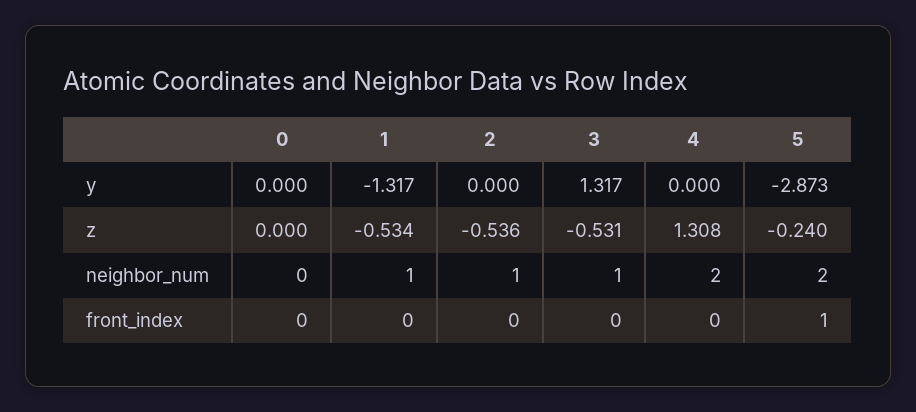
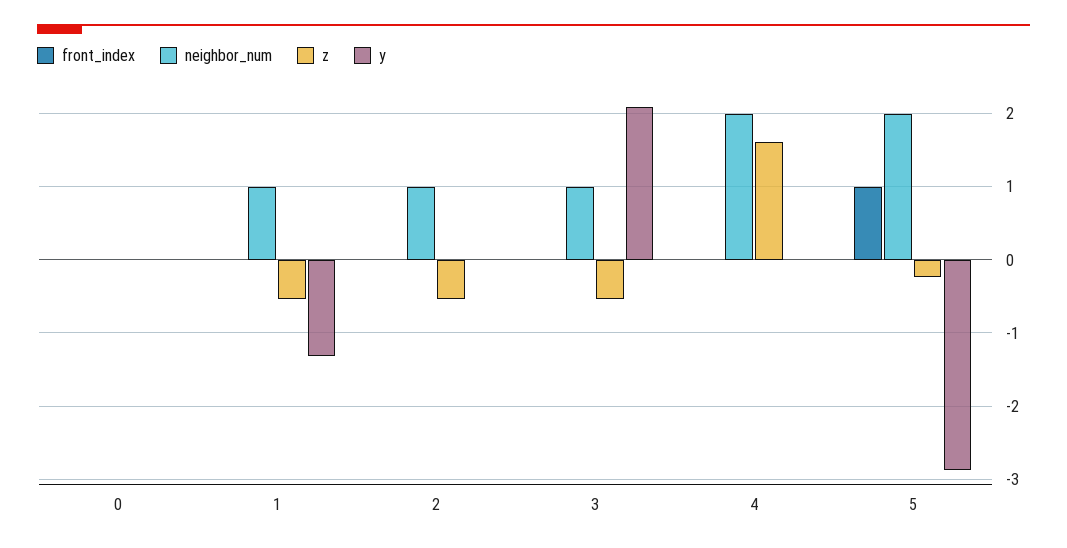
  {
    "y": {
      "0": 0,
      "1": -1.317,
      "2": 0,
-     "3": 1.317,
+     "3": 2.1,
      "4": 0,
      "5": -2.873
    },
    "z": {
      "0": 0,
      "1": -0.534,
      "2": -0.536,
      "3": -0.531,
-     "4": 1.308,
+     "4": 1.6,
      "5": -0.24
    },
    "neighbor_num": {
      "0": 0,
      "1": 1,
      "2": 1,
      "3": 1,
      "4": 2,
      "5": 2
    },
    "front_index": {
      "0": 0,
      "1": 0,
      "2": 0,
      "3": 0,
      "4": 0,
      "5": 1
    }
  }

